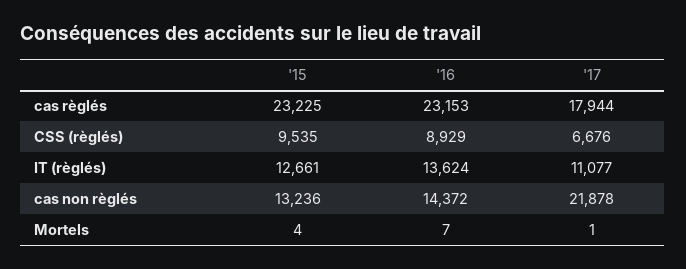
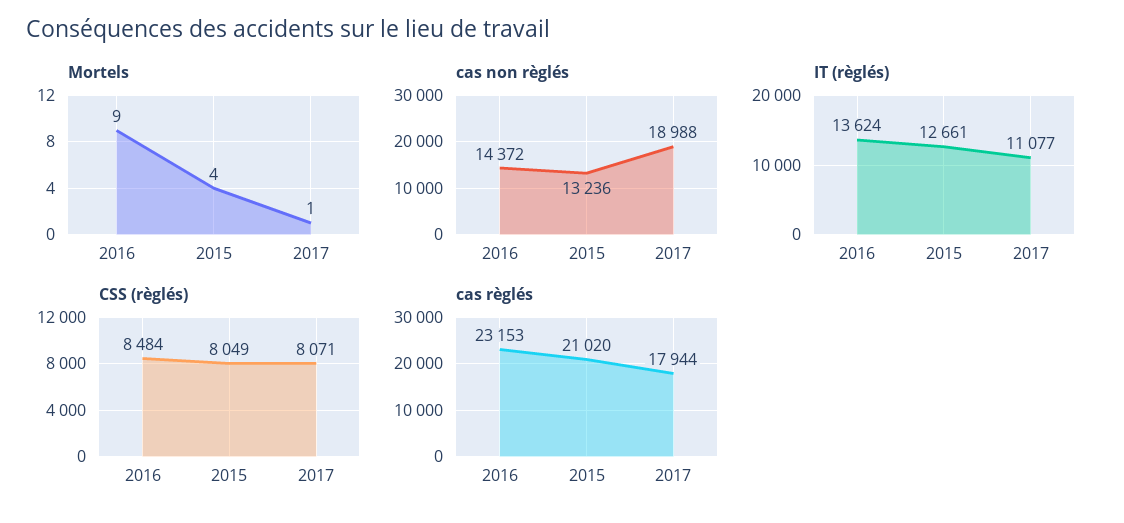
  {
    "cas règlés": {
-     "'15": 23225,
+     "'15": 21020,
      "'16": 23153,
      "'17": 17944
    },
    "CSS (règlés)": {
-     "'15": 9535,
+     "'15": 8049,
-     "'16": 8929,
+     "'16": 8484,
-     "'17": 6676
+     "'17": 8071
    },
    "IT (règlés)": {
      "'15": 12661,
      "'16": 13624,
      "'17": 11077
    },
    "cas non règlés": {
      "'15": 13236,
      "'16": 14372,
-     "'17": 21878
+     "'17": 18988
    },
    "Mortels": {
      "'15": 4,
-     "'16": 7,
+     "'16": 9,
      "'17": 1
    }
  }

